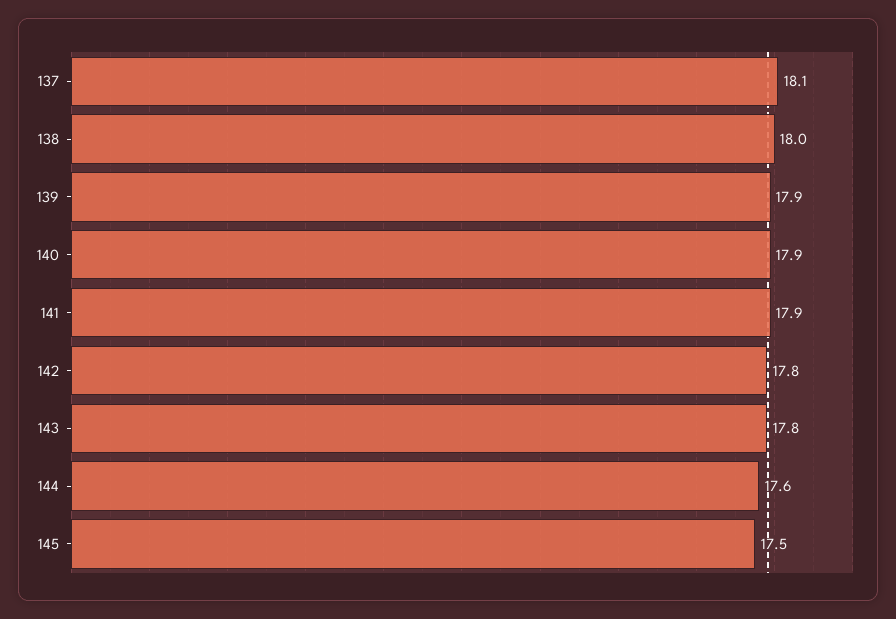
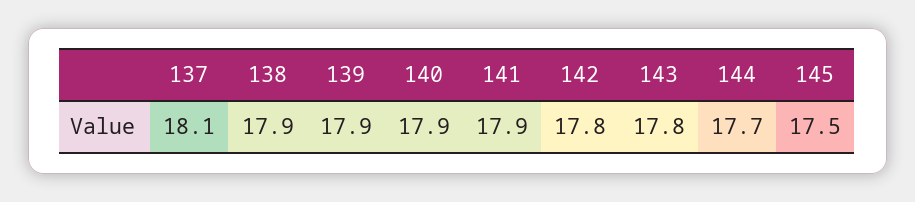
  {
    "137": 18.1,
-   "138": 18,
+   "138": 17.9,
    "139": 17.9,
    "140": 17.9,
    "141": 17.9,
    "142": 17.8,
    "143": 17.8,
-   "144": 17.6,
+   "144": 17.7,
    "145": 17.5
  }

